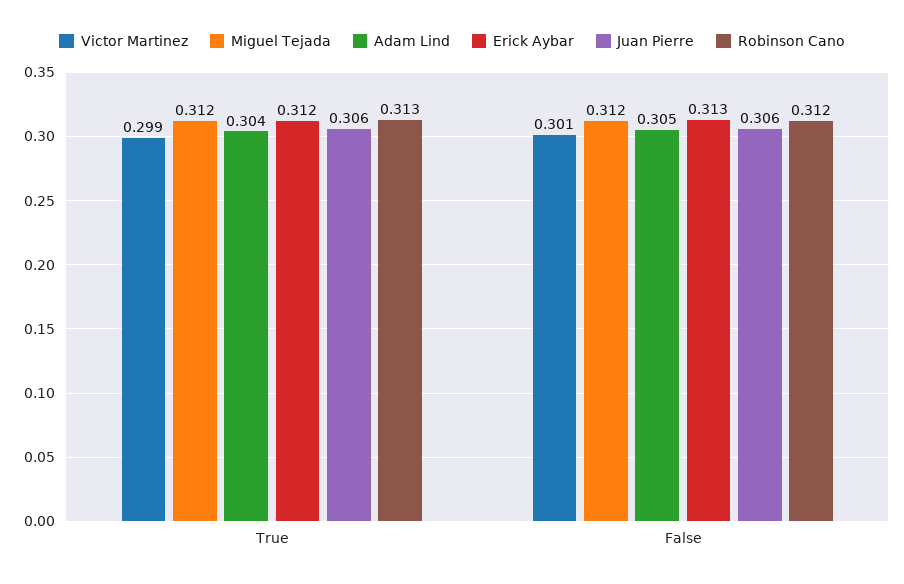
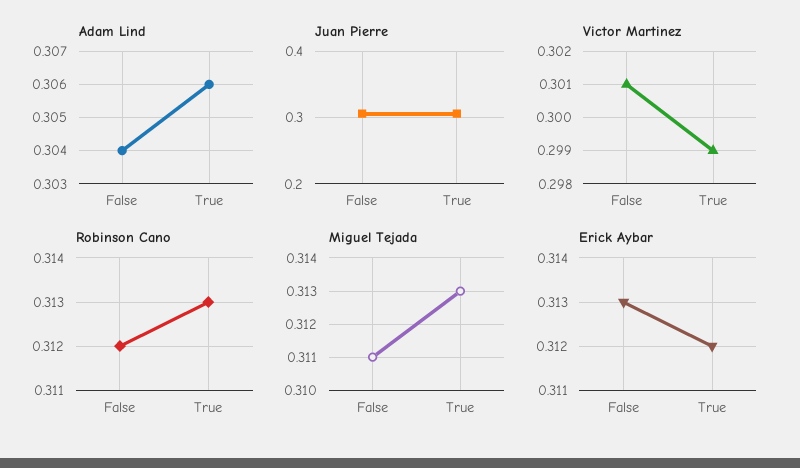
  {
    "Victor Martinez": {
      "True": 0.299,
      "False": 0.301
    },
    "Miguel Tejada": {
-     "True": 0.312,
+     "True": 0.313,
-     "False": 0.312
+     "False": 0.311
    },
    "Adam Lind": {
-     "True": 0.304,
+     "True": 0.306,
-     "False": 0.305
+     "False": 0.304
    },
    "Erick Aybar": {
      "True": 0.312,
      "False": 0.313
    },
    "Juan Pierre": {
      "True": 0.306,
      "False": 0.306
    },
    "Robinson Cano": {
      "True": 0.313,
      "False": 0.312
    }
  }

